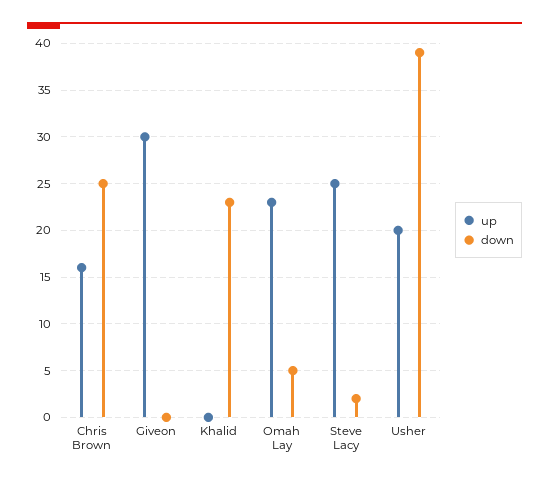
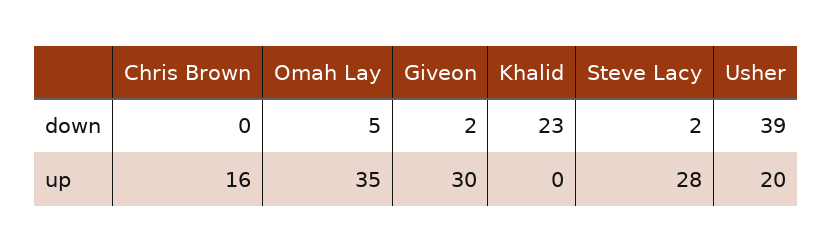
  {
    "up": {
      "Chris Brown": 16,
      "Giveon": 30,
      "Khalid": 0,
-     "Omah Lay": 23,
+     "Omah Lay": 35,
-     "Steve Lacy": 25,
+     "Steve Lacy": 28,
      "Usher": 20
    },
    "down": {
-     "Chris Brown": 25,
+     "Chris Brown": 0,
-     "Giveon": 0,
+     "Giveon": 2,
      "Khalid": 23,
      "Omah Lay": 5,
      "Steve Lacy": 2,
      "Usher": 39
    }
  }

